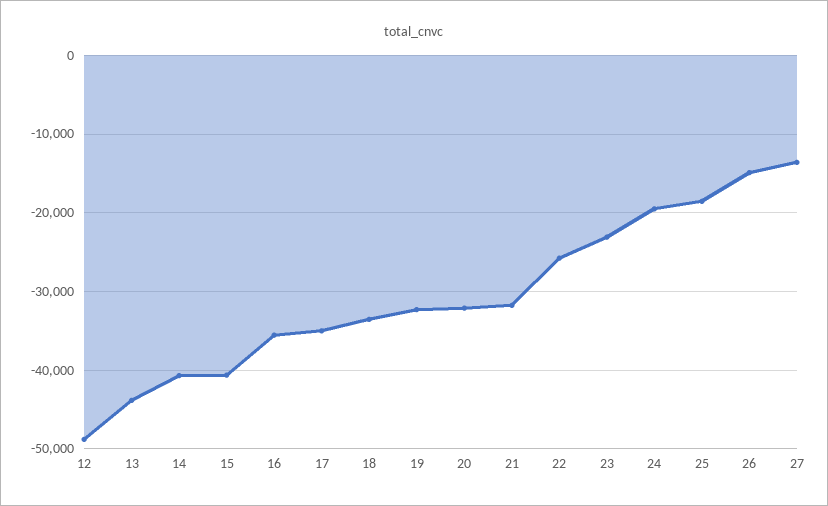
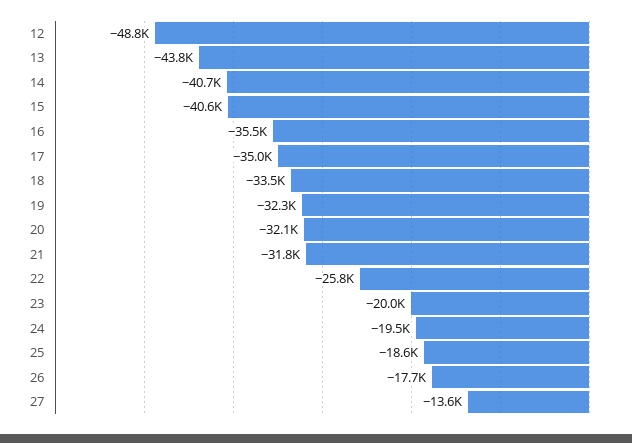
  {
    "12": -48800,
    "13": -43800,
    "14": -40700,
    "15": -40600,
    "16": -35500,
    "17": -35000,
    "18": -33500,
    "19": -32300,
    "20": -32100,
    "21": -31800,
    "22": -25800,
-   "23": -23000,
+   "23": -20000,
    "24": -19500,
    "25": -18600,
-   "26": -15000,
+   "26": -17700,
    "27": -13600
  }

